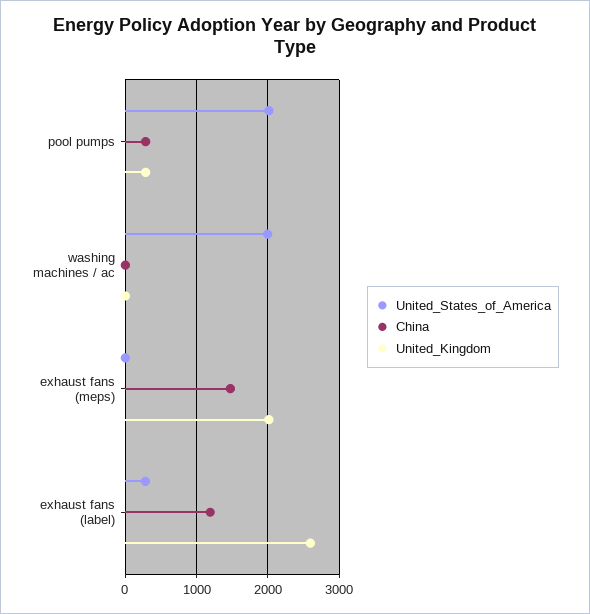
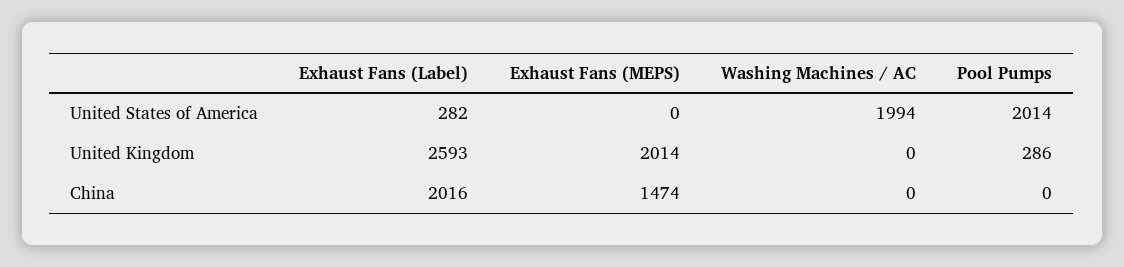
  {
    "United_States_of_America": {
      "pool pumps": 2014,
      "washing machines / ac": 1994,
      "exhaust fans (meps)": 0,
      "exhaust fans (label)": 282
    },
    "China": {
-     "pool pumps": 300,
+     "pool pumps": 0,
      "washing machines / ac": 0,
      "exhaust fans (meps)": 1474,
-     "exhaust fans (label)": 1200
+     "exhaust fans (label)": 2016
    },
    "United_Kingdom": {
      "pool pumps": 286,
      "washing machines / ac": 0,
      "exhaust fans (meps)": 2014,
      "exhaust fans (label)": 2593
    }
  }

